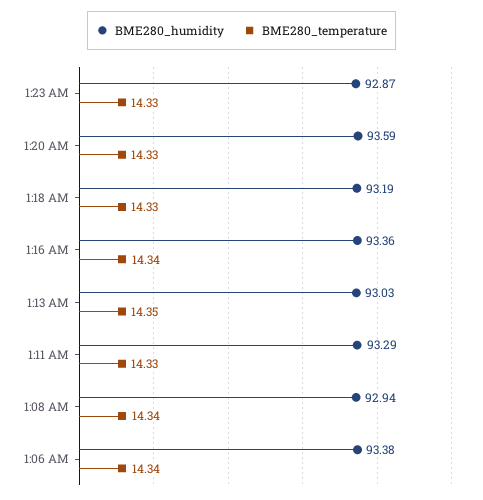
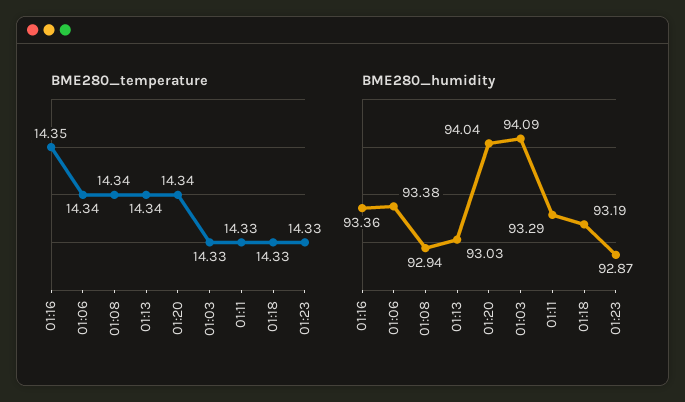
  {
    "BME280_humidity": {
      "1:23 AM": 92.87,
-     "1:20 AM": 93.59,
+     "1:20 AM": 94.04,
      "1:18 AM": 93.19,
      "1:16 AM": 93.36,
      "1:13 AM": 93.03,
      "1:11 AM": 93.29,
      "1:08 AM": 92.94,
-     "1:06 AM": 93.38
+     "1:06 AM": 93.38,
+     "01:03": 94.09
    },
    "BME280_temperature": {
      "1:23 AM": 14.33,
-     "1:20 AM": 14.33,
+     "1:20 AM": 14.34,
      "1:18 AM": 14.33,
-     "1:16 AM": 14.34,
+     "1:16 AM": 14.35,
-     "1:13 AM": 14.35,
+     "1:13 AM": 14.34,
      "1:11 AM": 14.33,
      "1:08 AM": 14.34,
-     "1:06 AM": 14.34
+     "1:06 AM": 14.34,
+     "01:03": 14.33
    }
  }

